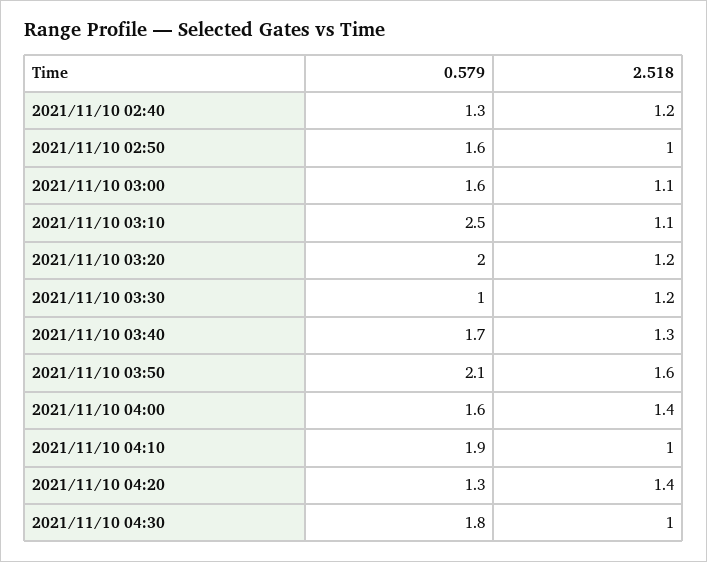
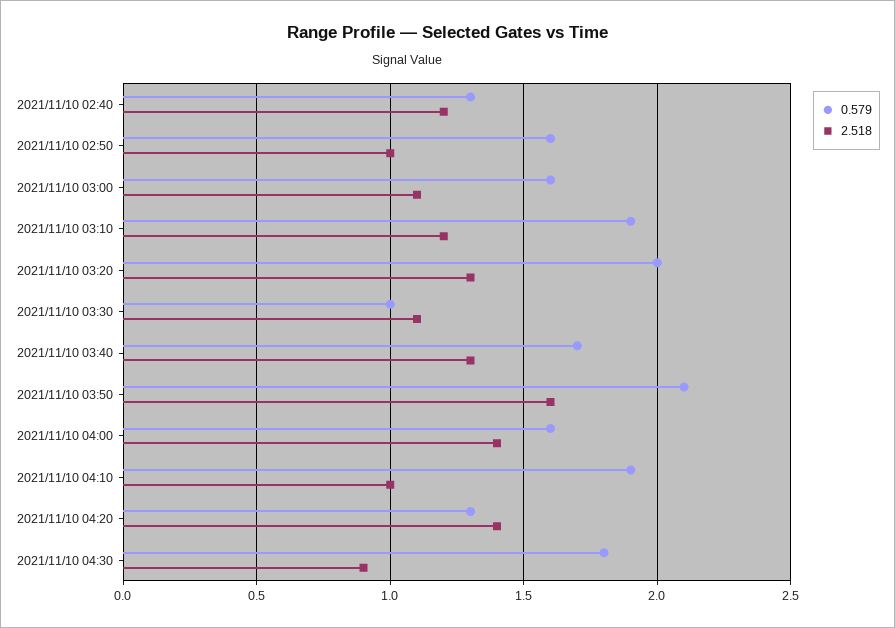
  {
    "0.579": {
      "2021/11/10 02:40": 1.3,
      "2021/11/10 02:50": 1.6,
      "2021/11/10 03:00": 1.6,
-     "2021/11/10 03:10": 2.5,
+     "2021/11/10 03:10": 1.9,
      "2021/11/10 03:20": 2,
      "2021/11/10 03:30": 1,
      "2021/11/10 03:40": 1.7,
      "2021/11/10 03:50": 2.1,
      "2021/11/10 04:00": 1.6,
      "2021/11/10 04:10": 1.9,
      "2021/11/10 04:20": 1.3,
      "2021/11/10 04:30": 1.8
    },
    "2.518": {
      "2021/11/10 02:40": 1.2,
      "2021/11/10 02:50": 1,
      "2021/11/10 03:00": 1.1,
-     "2021/11/10 03:10": 1.1,
+     "2021/11/10 03:10": 1.2,
-     "2021/11/10 03:20": 1.2,
+     "2021/11/10 03:20": 1.3,
-     "2021/11/10 03:30": 1.2,
+     "2021/11/10 03:30": 1.1,
      "2021/11/10 03:40": 1.3,
      "2021/11/10 03:50": 1.6,
      "2021/11/10 04:00": 1.4,
      "2021/11/10 04:10": 1,
      "2021/11/10 04:20": 1.4,
-     "2021/11/10 04:30": 1
+     "2021/11/10 04:30": 0.9
    }
  }

